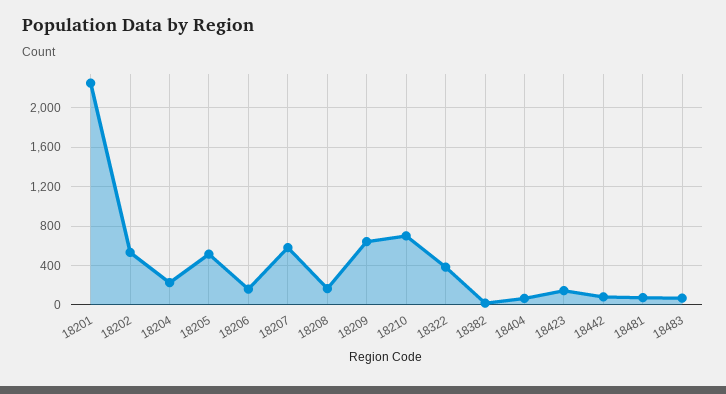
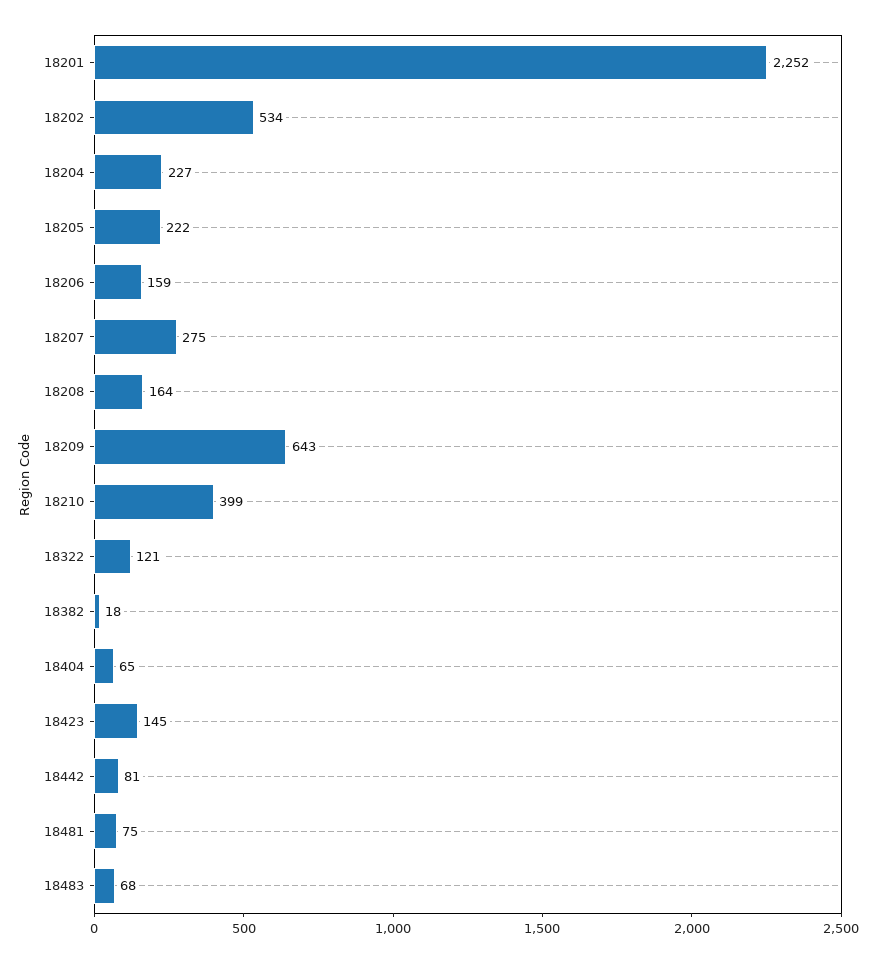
  {
    "18201": 2252,
    "18202": 534,
    "18204": 227,
-   "18205": 500,
+   "18205": 222,
    "18206": 159,
-   "18207": 600,
+   "18207": 275,
    "18208": 164,
    "18209": 643,
-   "18210": 700,
+   "18210": 399,
-   "18322": 400,
+   "18322": 121,
    "18382": 18,
    "18404": 65,
    "18423": 145,
    "18442": 81,
    "18481": 75,
    "18483": 68
  }

